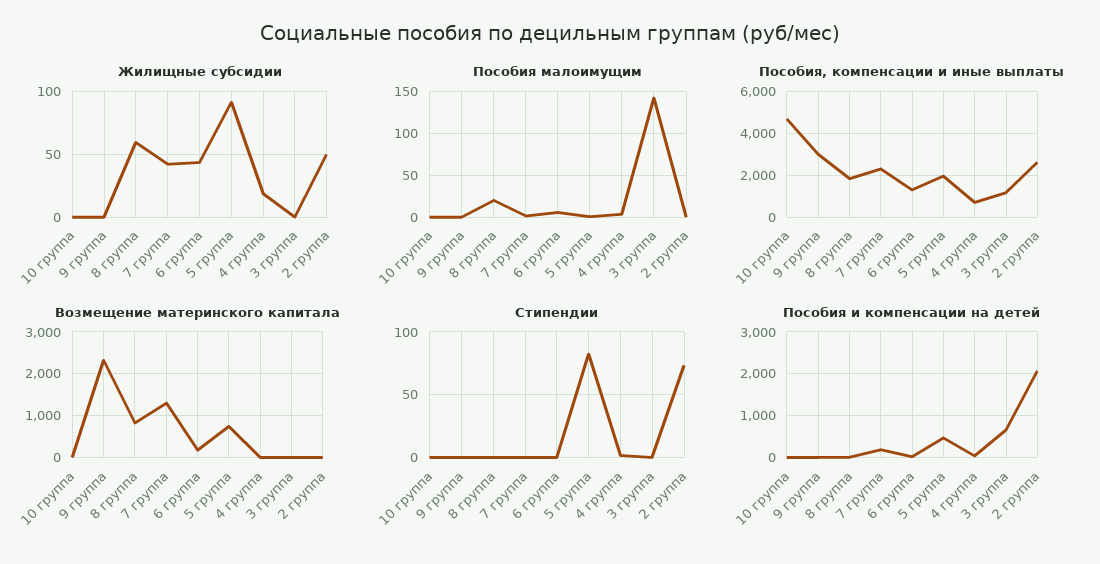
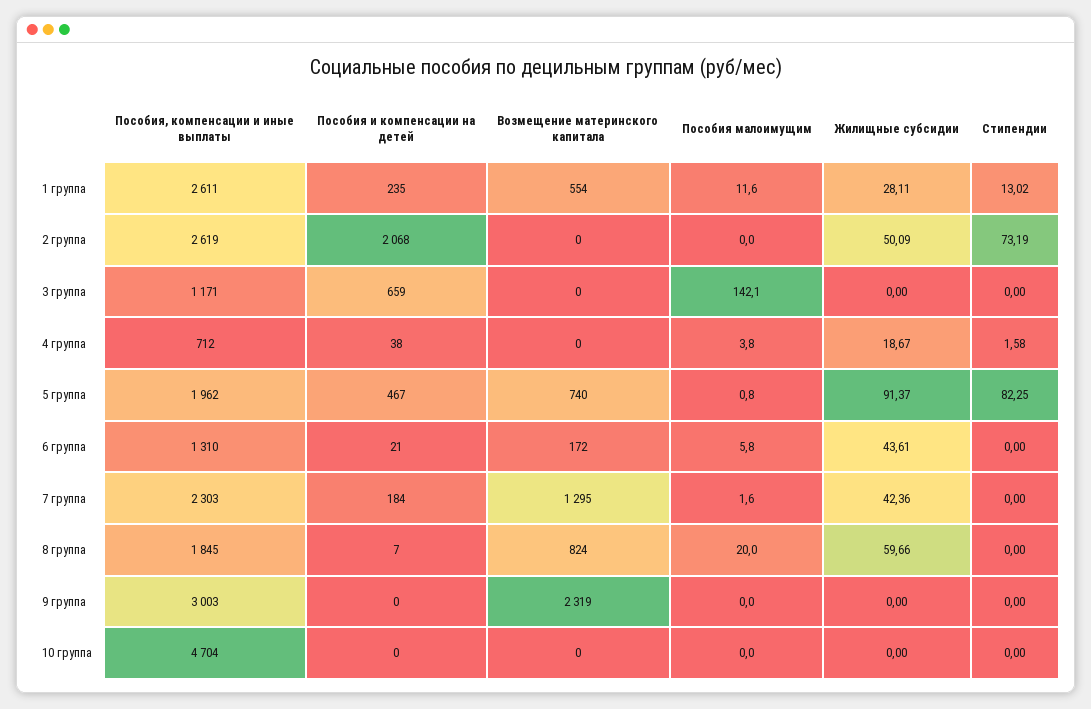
  {
    "Жилищные субсидии": {
      "10 группа": 0,
      "9 группа": 0,
      "8 группа": 59.66,
      "7 группа": 42.36,
      "6 группа": 43.61,
      "5 группа": 91.37,
      "4 группа": 18.67,
      "3 группа": 0,
-     "2 группа": 50.09
+     "2 группа": 50.09,
+     "1 группа": 28.11
    },
    "Пособия малоимущим": {
      "10 группа": 0,
      "9 группа": 0,
      "8 группа": 20,
      "7 группа": 1.6,
      "6 группа": 5.8,
      "5 группа": 0.8,
      "4 группа": 3.8,
      "3 группа": 142.1,
-     "2 группа": 0
+     "2 группа": 0,
+     "1 группа": 11.6
    },
    "Пособия, компенсации и иные выплаты": {
      "10 группа": 4704,
      "9 группа": 3003,
      "8 группа": 1845,
      "7 группа": 2303,
      "6 группа": 1310,
      "5 группа": 1962,
      "4 группа": 712,
      "3 группа": 1171,
-     "2 группа": 2619
+     "2 группа": 2619,
+     "1 группа": 2611
    },
    "Возмещение материнского капитала": {
      "10 группа": 0,
      "9 группа": 2319,
      "8 группа": 824,
      "7 группа": 1295,
      "6 группа": 172,
      "5 группа": 740,
      "4 группа": 0,
      "3 группа": 0,
-     "2 группа": 0
+     "2 группа": 0,
+     "1 группа": 554
    },
    "Стипендии": {
      "10 группа": 0,
      "9 группа": 0,
      "8 группа": 0,
      "7 группа": 0,
      "6 группа": 0,
      "5 группа": 82.25,
      "4 группа": 1.58,
      "3 группа": 0,
-     "2 группа": 73.19
+     "2 группа": 73.19,
+     "1 группа": 13.02
    },
    "Пособия и компенсации на детей": {
      "10 группа": 0,
      "9 группа": 0,
      "8 группа": 7,
      "7 группа": 184,
      "6 группа": 21,
      "5 группа": 467,
      "4 группа": 38,
      "3 группа": 659,
-     "2 группа": 2068
+     "2 группа": 2068,
+     "1 группа": 235
    }
  }

